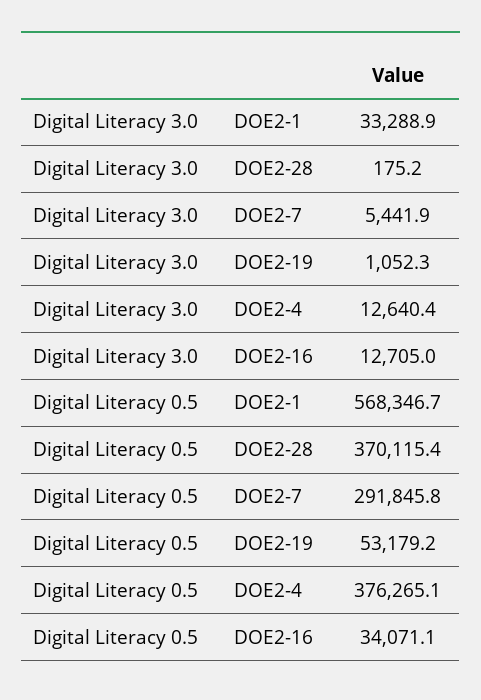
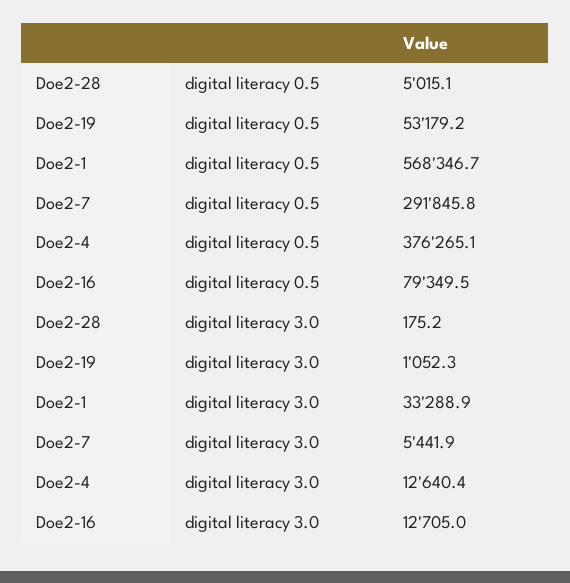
  {
    "Digital Literacy 3.0": {
      "DOE2-1": 33288.9,
      "DOE2-28": 175.2,
      "DOE2-7": 5441.9,
      "DOE2-19": 1052.3,
      "DOE2-4": 12640.4,
      "DOE2-16": 12705
    },
    "Digital Literacy 0.5": {
      "DOE2-1": 568346.7,
-     "DOE2-28": 370115.4,
+     "DOE2-28": 5015.1,
      "DOE2-7": 291845.8,
      "DOE2-19": 53179.2,
      "DOE2-4": 376265.1,
-     "DOE2-16": 34071.1
+     "DOE2-16": 79349.5
    }
  }

